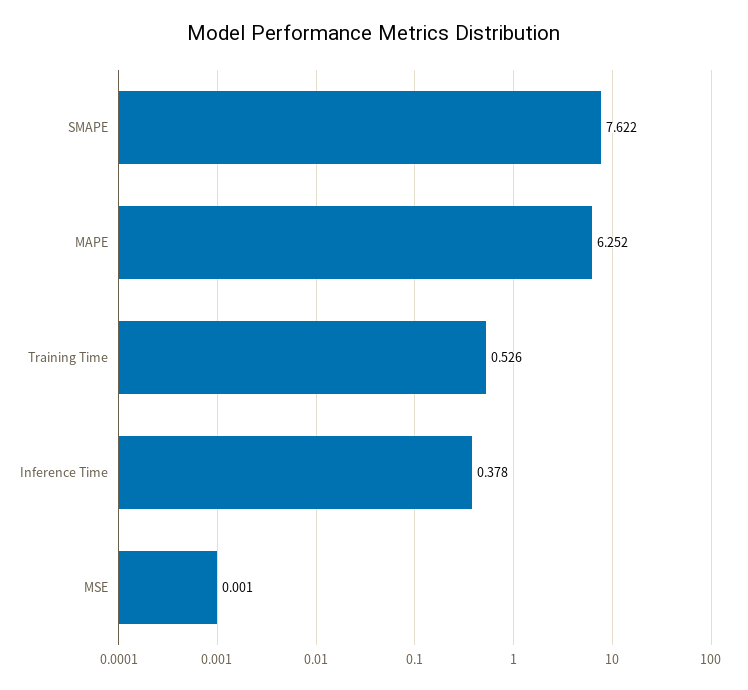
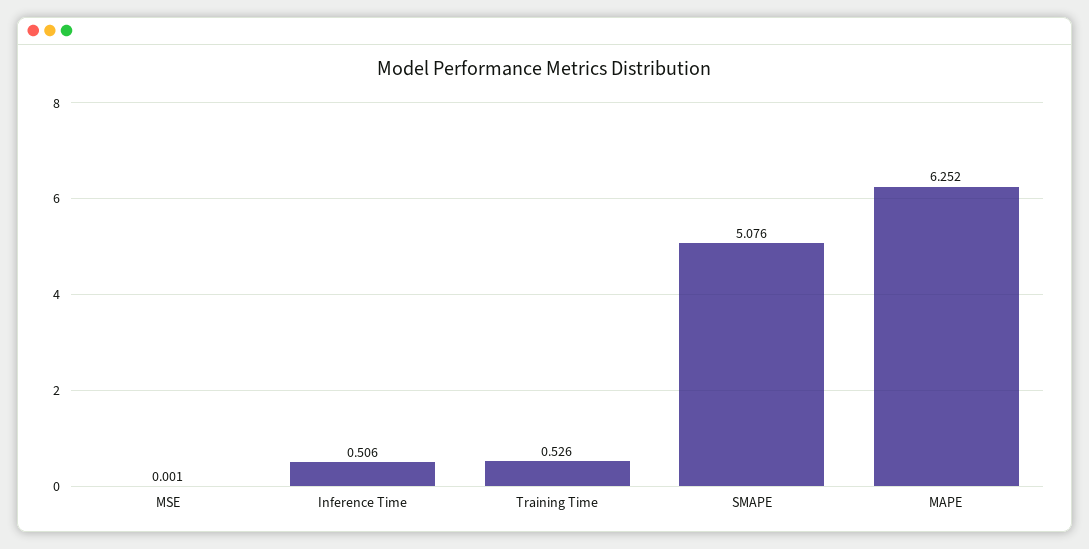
  {
-   "SMAPE": 7.622,
+   "SMAPE": 5.076,
    "MAPE": 6.252,
    "Training Time": 0.526,
-   "Inference Time": 0.378,
+   "Inference Time": 0.506,
    "MSE": 0.001
  }

